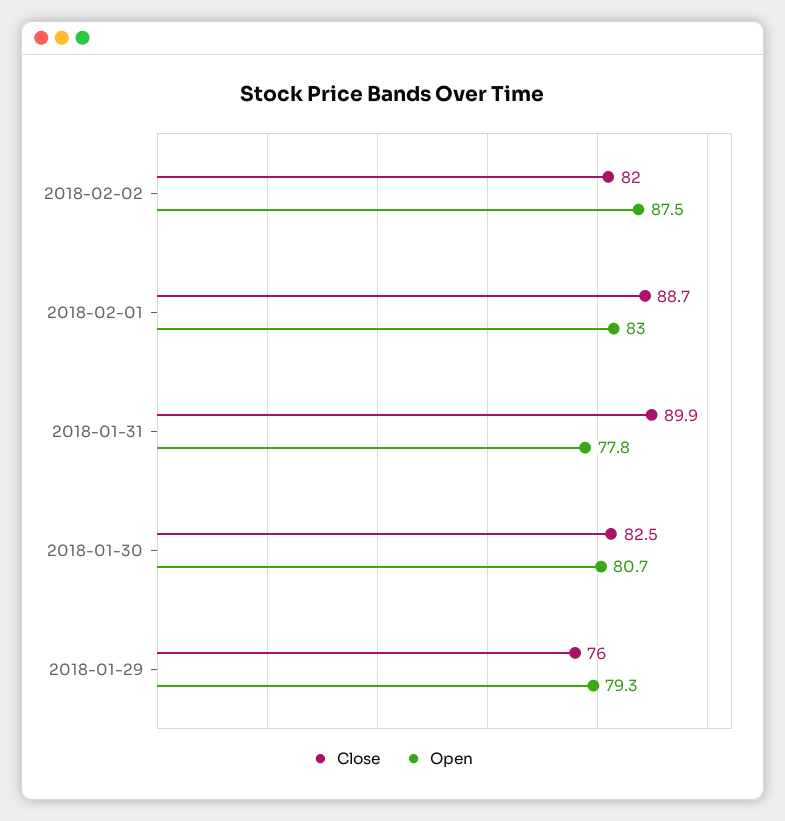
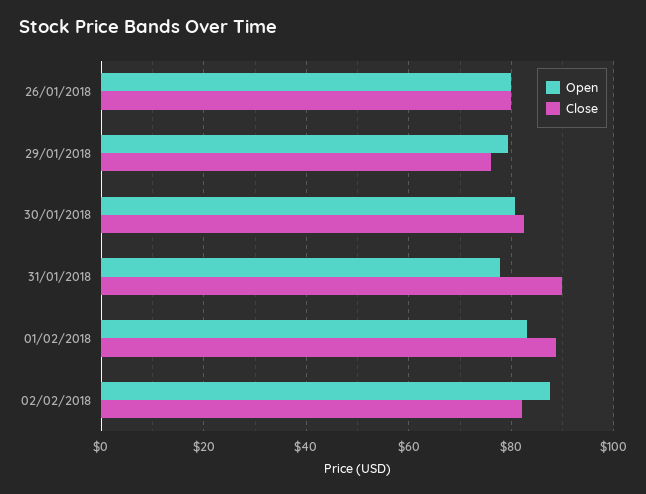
  {
    "Close": {
      "2018-02-02": 82,
      "2018-02-01": 88.7,
      "2018-01-31": 89.9,
      "2018-01-30": 82.5,
-     "2018-01-29": 76
+     "2018-01-29": 76,
+     "26/01/2018": 80
    },
    "Open": {
      "2018-02-02": 87.5,
      "2018-02-01": 83,
      "2018-01-31": 77.8,
      "2018-01-30": 80.7,
-     "2018-01-29": 79.3
+     "2018-01-29": 79.3,
+     "26/01/2018": 80
    }
  }

